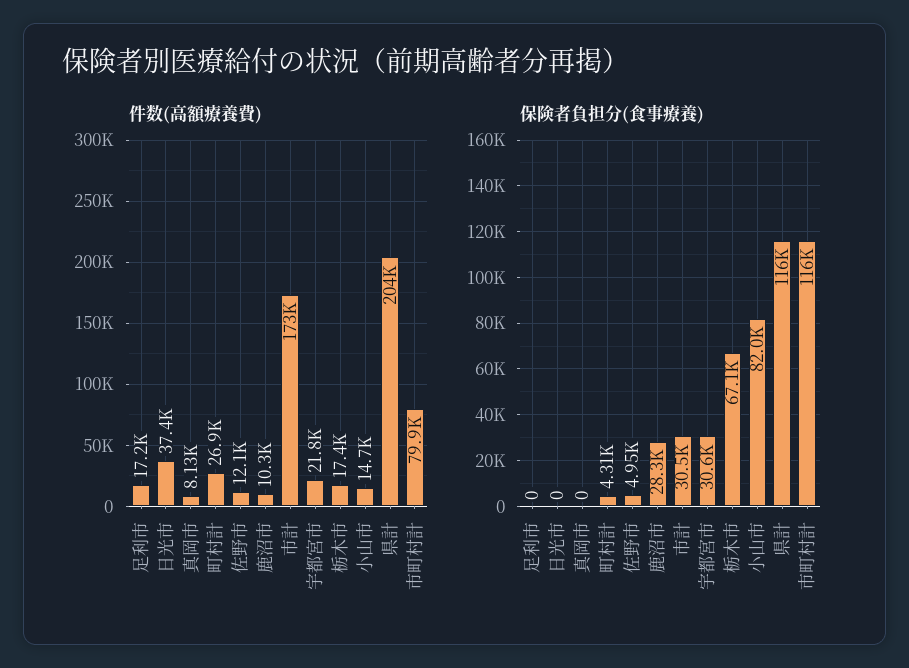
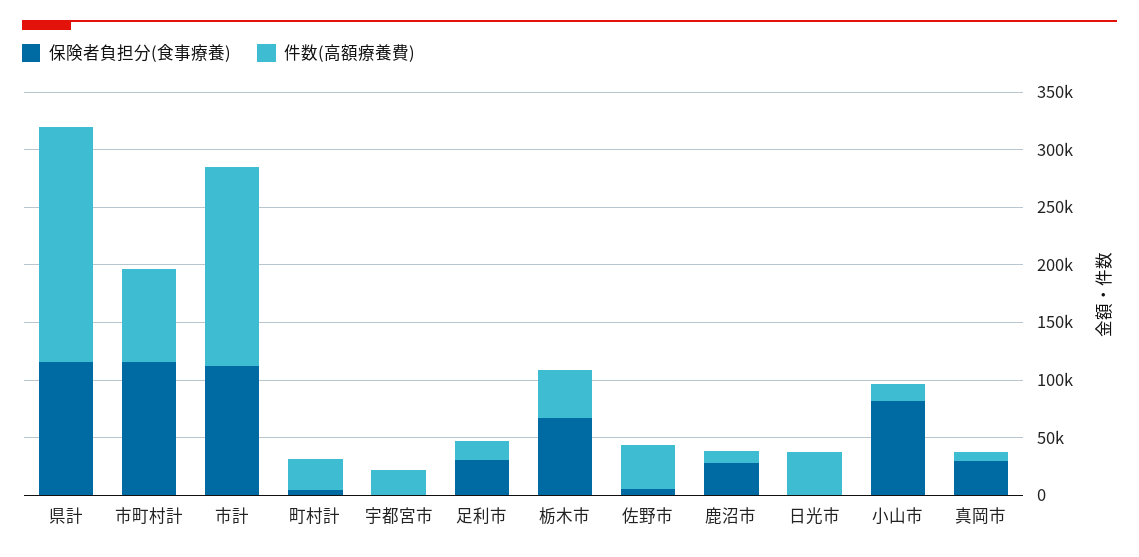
  {
    "件数(高額療養費)": {
      "足利市": 17200,
      "日光市": 37400,
      "真岡市": 8130,
      "町村計": 26900,
-     "佐野市": 12100,
+     "佐野市": 40000,
      "鹿沼市": 10300,
      "市計": 173000,
      "宇都宮市": 21800,
-     "栃木市": 17400,
+     "栃木市": 40000,
      "小山市": 14700,
      "県計": 204000,
      "市町村計": 79900
    },
    "保険者負担分(食事療養)": {
-     "足利市": 0,
+     "足利市": 30000,
      "日光市": 0,
-     "真岡市": 0,
+     "真岡市": 30000,
      "町村計": 4310,
      "佐野市": 4950,
      "鹿沼市": 28300,
-     "市計": 30500,
+     "市計": 110000,
-     "宇都宮市": 30600,
+     "宇都宮市": 0,
      "栃木市": 67100,
      "小山市": 82000,
      "県計": 116000,
      "市町村計": 116000
    }
  }

